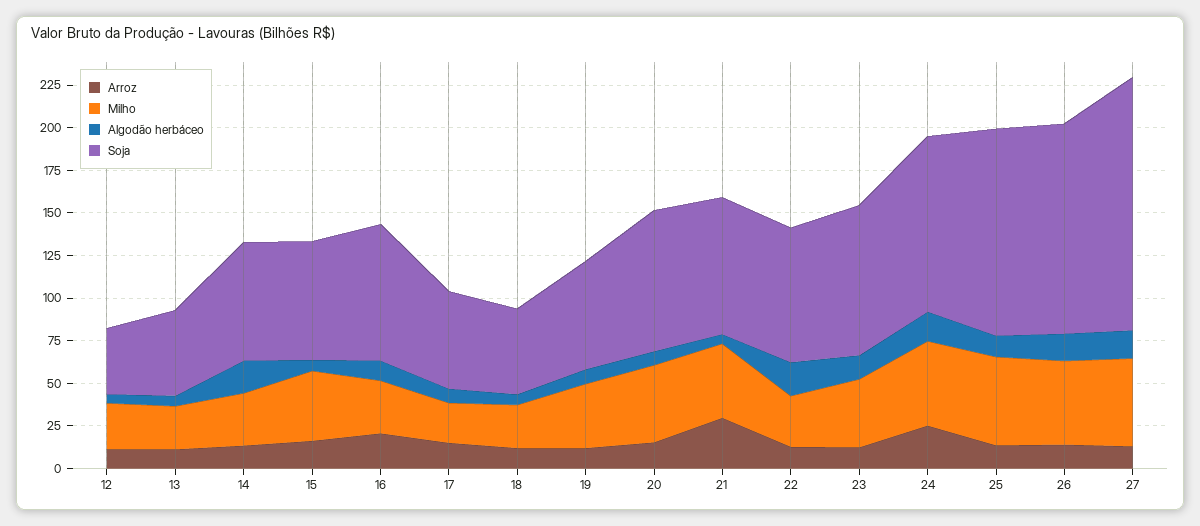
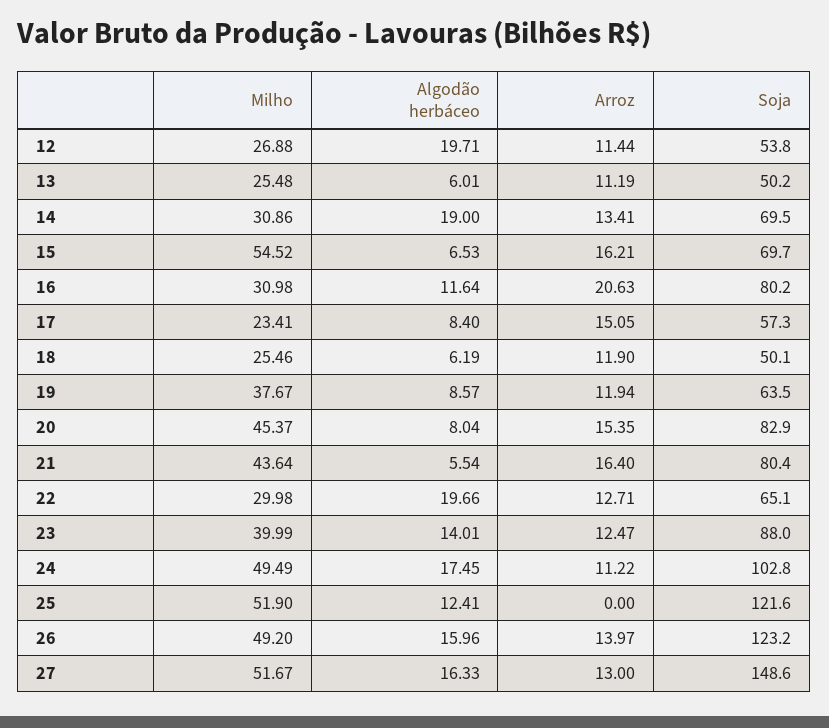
  {
    "Arroz": {
      "12": 11.44,
      "13": 11.19,
      "14": 13.41,
      "15": 16.21,
      "16": 20.63,
      "17": 15.05,
      "18": 11.9,
      "19": 11.94,
      "20": 15.35,
-     "21": 30,
+     "21": 16.4,
      "22": 12.71,
      "23": 12.47,
-     "24": 25,
+     "24": 11.22,
-     "25": 15,
+     "25": 0,
      "26": 13.97,
      "27": 13
    },
    "Milho": {
      "12": 26.88,
      "13": 25.48,
      "14": 30.86,
-     "15": 40,
+     "15": 54.52,
      "16": 30.98,
      "17": 23.41,
      "18": 25.46,
      "19": 37.67,
      "20": 45.37,
      "21": 43.64,
      "22": 29.98,
      "23": 39.99,
      "24": 49.49,
      "25": 51.9,
      "26": 49.2,
      "27": 51.67
    },
    "Algodão herbáceo": {
-     "12": 5,
+     "12": 19.71,
      "13": 6.01,
      "14": 19,
      "15": 6.53,
      "16": 11.64,
      "17": 8.4,
      "18": 6.19,
      "19": 8.57,
      "20": 8.04,
      "21": 5.54,
      "22": 19.66,
      "23": 14.01,
      "24": 17.45,
      "25": 12.41,
      "26": 15.96,
      "27": 16.33
    },
    "Soja": {
-     "12": 40,
+     "12": 53.8,
      "13": 50.2,
      "14": 69.5,
      "15": 69.7,
      "16": 80.2,
      "17": 57.3,
      "18": 50.1,
      "19": 63.5,
      "20": 82.9,
      "21": 80.4,
-     "22": 80,
+     "22": 65.1,
      "23": 88,
      "24": 102.8,
      "25": 121.6,
      "26": 123.2,
      "27": 148.6
    }
  }

